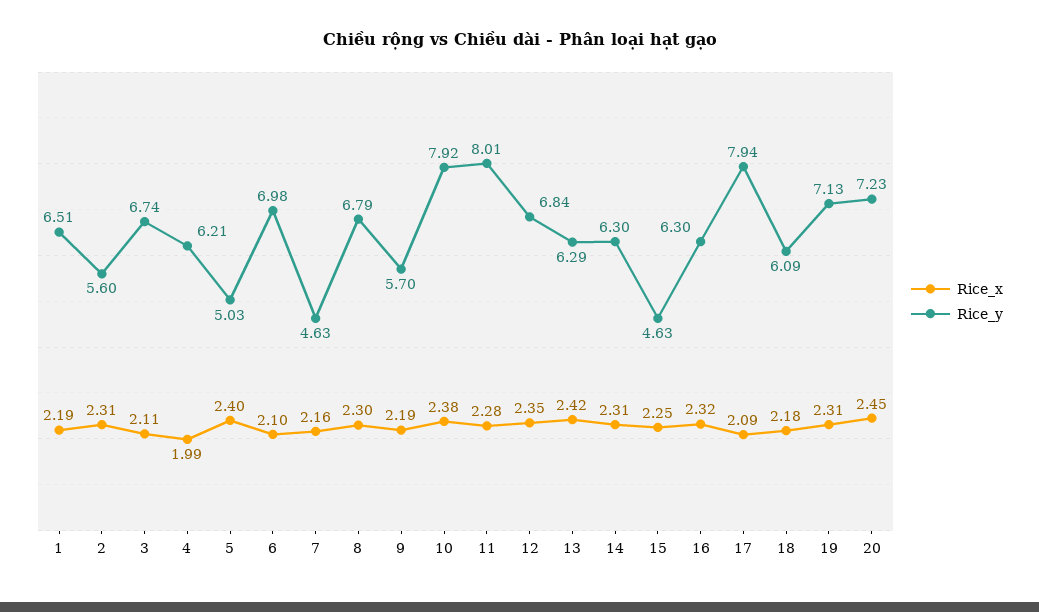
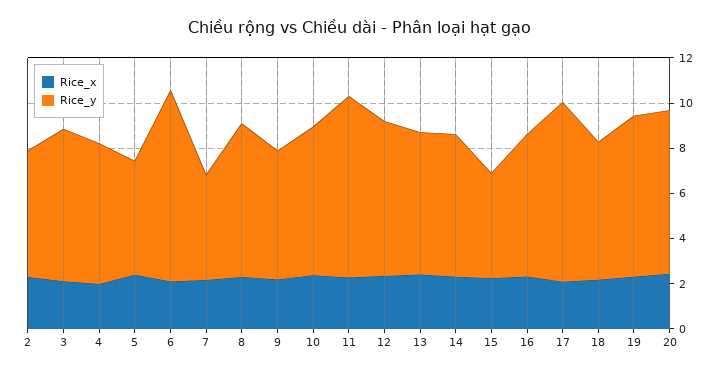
  {
    "Rice_x": {
-     "1": 2.19,
      "2": 2.31,
      "3": 2.11,
      "4": 1.99,
      "5": 2.4,
      "6": 2.1,
      "7": 2.16,
      "8": 2.3,
      "9": 2.19,
      "10": 2.38,
      "11": 2.28,
      "12": 2.35,
      "13": 2.42,
      "14": 2.31,
      "15": 2.25,
      "16": 2.32,
      "17": 2.09,
      "18": 2.18,
      "19": 2.31,
      "20": 2.45
    },
    "Rice_y": {
-     "1": 6.51,
      "2": 5.6,
      "3": 6.74,
      "4": 6.21,
      "5": 5.03,
-     "6": 6.98,
+     "6": 8.5,
      "7": 4.63,
      "8": 6.79,
      "9": 5.7,
-     "10": 7.92,
+     "10": 6.5,
      "11": 8.01,
      "12": 6.84,
      "13": 6.29,
      "14": 6.3,
      "15": 4.63,
      "16": 6.3,
      "17": 7.94,
      "18": 6.09,
      "19": 7.13,
      "20": 7.23
    }
  }

